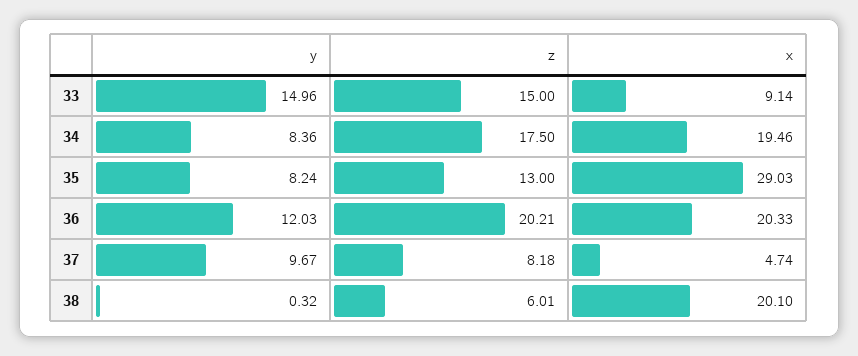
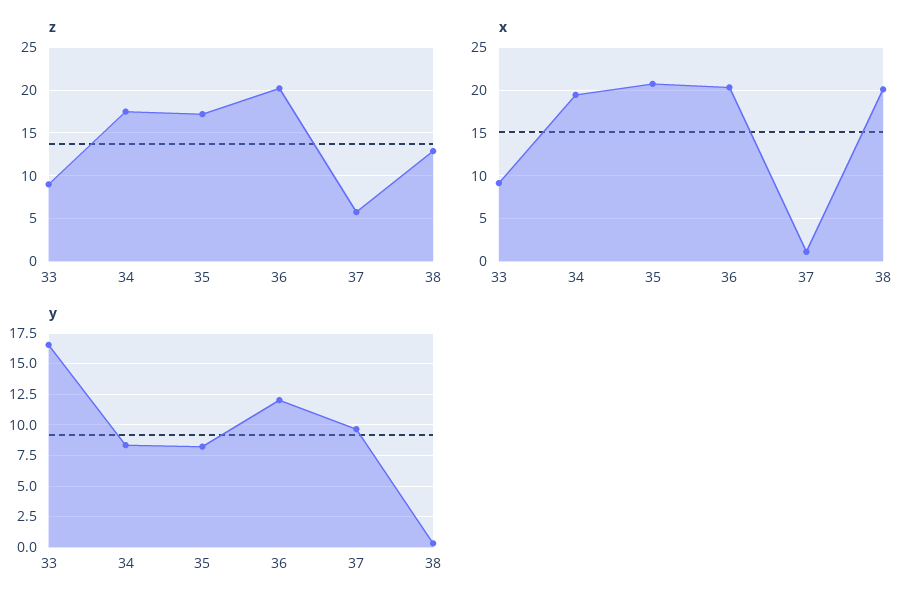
  {
    "y": {
-     "33": 14.96,
+     "33": 16.5,
      "34": 8.36,
      "35": 8.24,
      "36": 12.03,
      "37": 9.67,
      "38": 0.32
    },
    "z": {
-     "33": 15,
+     "33": 9,
      "34": 17.5,
-     "35": 13,
+     "35": 17,
      "36": 20.21,
-     "37": 8.18,
+     "37": 6,
-     "38": 6.01
+     "38": 13
    },
    "x": {
      "33": 9.14,
      "34": 19.46,
-     "35": 29.03,
+     "35": 21,
      "36": 20.33,
-     "37": 4.74,
+     "37": 1,
      "38": 20.1
    }
  }

